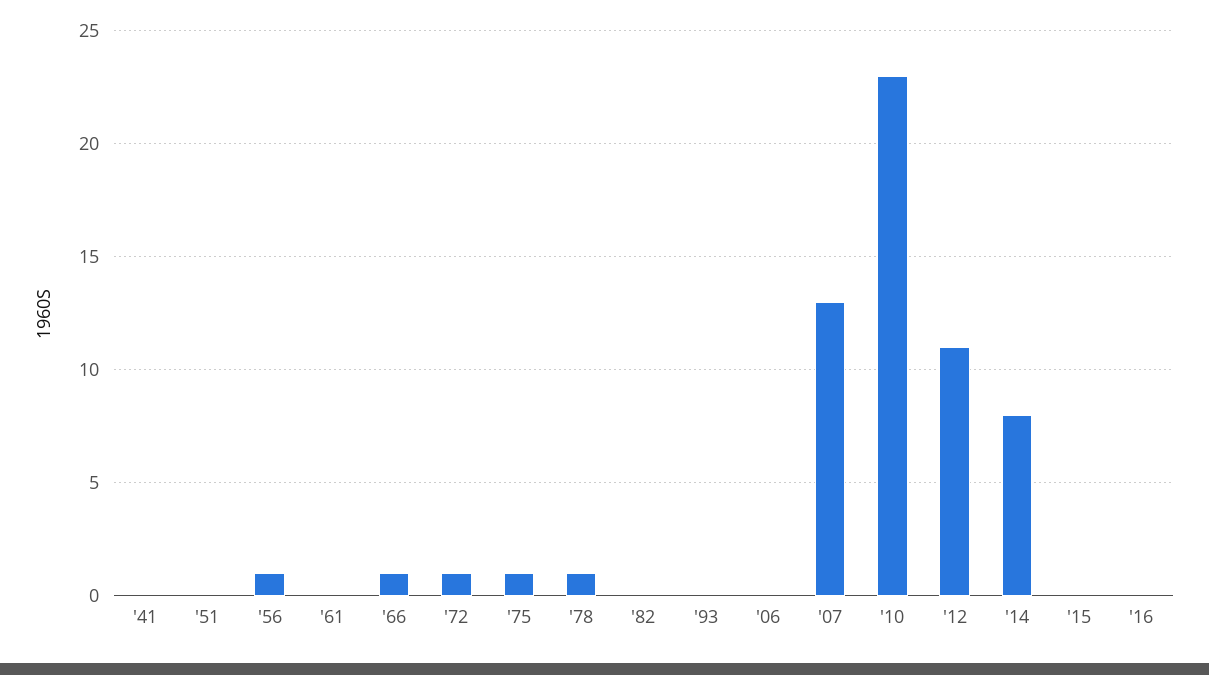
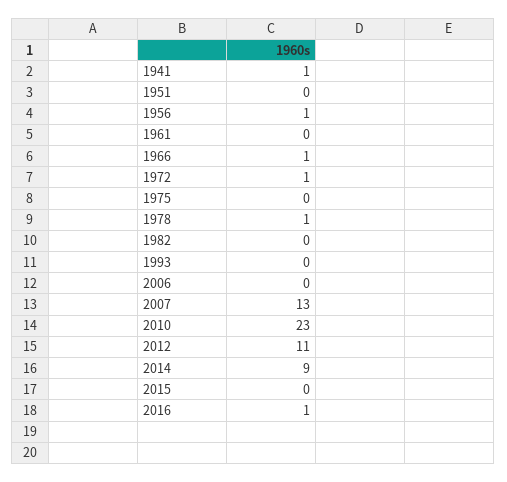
  {
-   "'41": 0,
+   "'41": 1,
    "'51": 0,
    "'56": 1,
    "'61": 0,
    "'66": 1,
    "'72": 1,
-   "'75": 1,
+   "'75": 0,
    "'78": 1,
    "'82": 0,
    "'93": 0,
    "'06": 0,
    "'07": 13,
    "'10": 23,
    "'12": 11,
-   "'14": 8,
+   "'14": 9,
    "'15": 0,
-   "'16": 0
+   "'16": 1
  }

